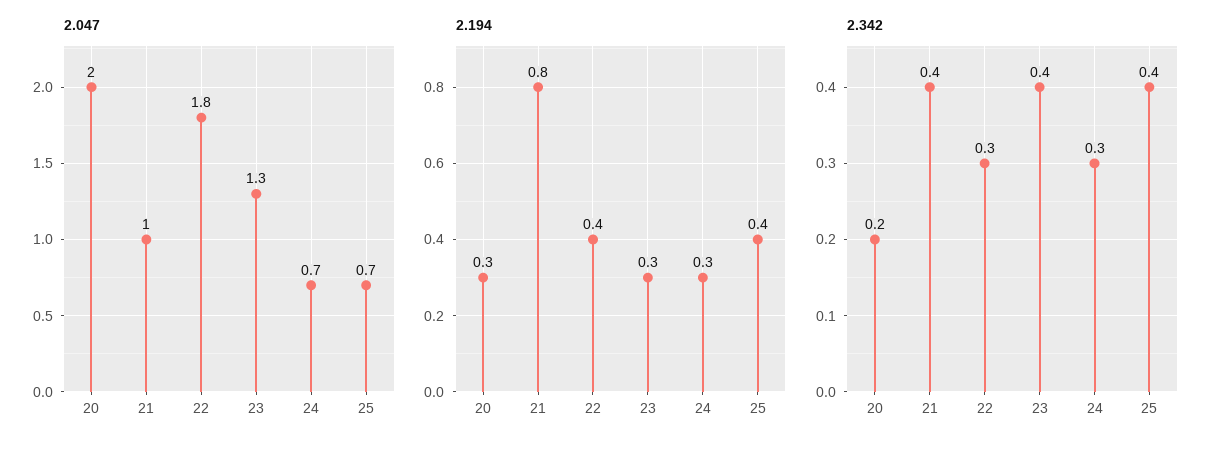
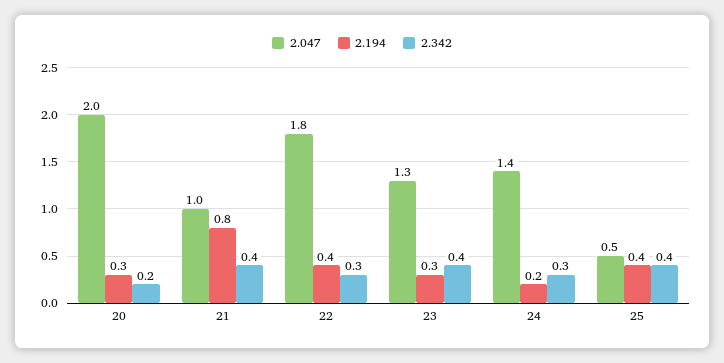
  {
    "2.047": {
      "20": 2,
      "21": 1,
      "22": 1.8,
      "23": 1.3,
-     "24": 0.7,
+     "24": 1.4,
-     "25": 0.7
+     "25": 0.5
    },
    "2.194": {
      "20": 0.3,
      "21": 0.8,
      "22": 0.4,
      "23": 0.3,
-     "24": 0.3,
+     "24": 0.2,
      "25": 0.4
    },
    "2.342": {
      "20": 0.2,
      "21": 0.4,
      "22": 0.3,
      "23": 0.4,
      "24": 0.3,
      "25": 0.4
    }
  }

